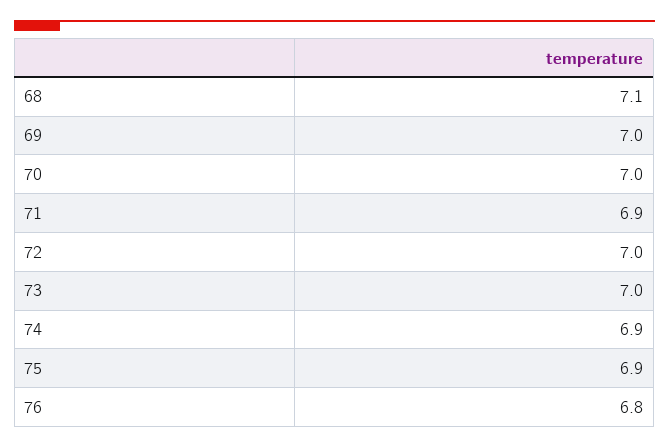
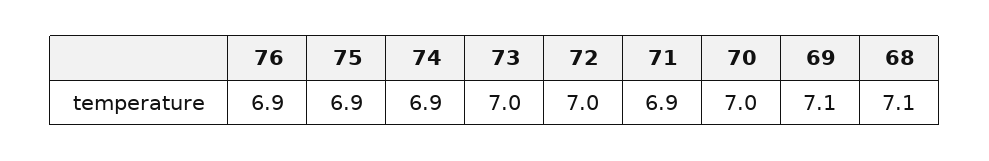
  {
    "68": 7.1,
-   "69": 7,
+   "69": 7.1,
    "70": 7,
    "71": 6.9,
    "72": 7,
    "73": 7,
    "74": 6.9,
    "75": 6.9,
-   "76": 6.8
+   "76": 6.9
  }

